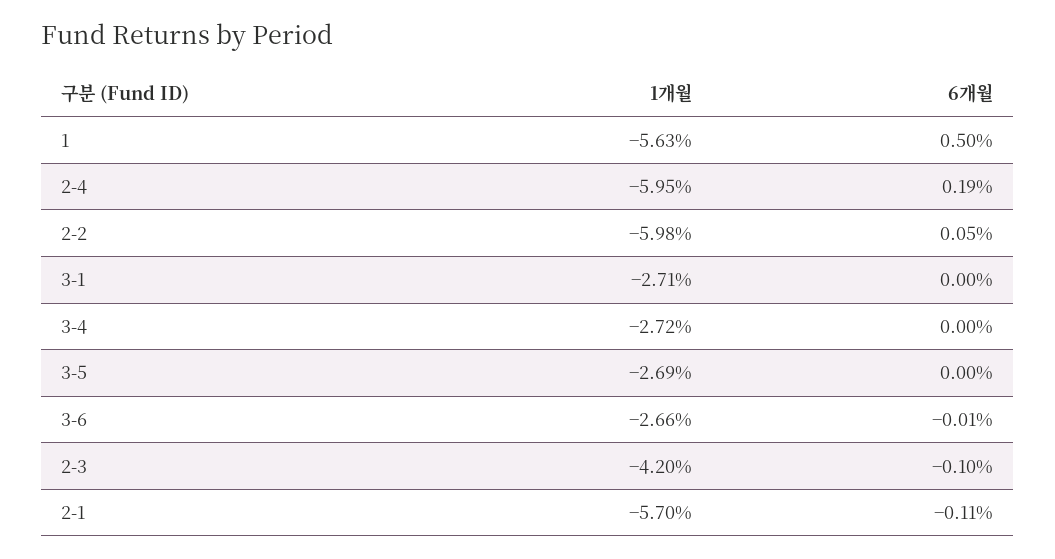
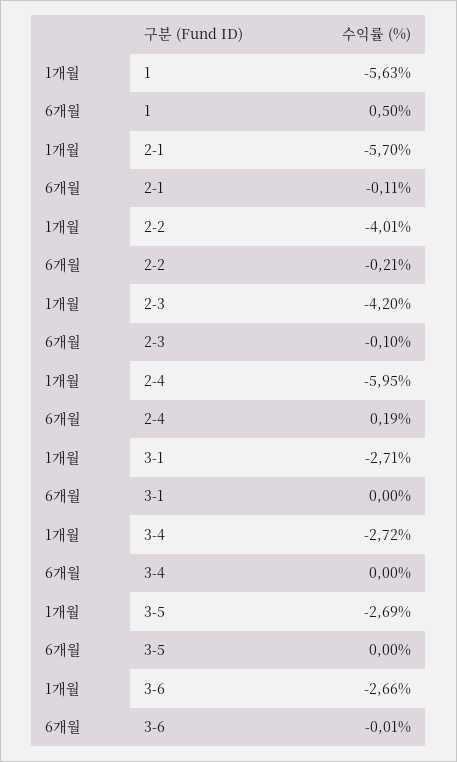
  {
    "1개월": {
      "1": -5.63,
      "2-4": -5.95,
-     "2-2": -5.98,
+     "2-2": -4.01,
      "3-1": -2.71,
      "3-4": -2.72,
      "3-5": -2.69,
      "3-6": -2.66,
      "2-3": -4.2,
      "2-1": -5.7
    },
    "6개월": {
      "1": 0.5,
      "2-4": 0.19,
-     "2-2": 0.05,
+     "2-2": -0.21,
      "3-1": 0,
      "3-4": 0,
      "3-5": 0,
      "3-6": -0.01,
      "2-3": -0.1,
      "2-1": -0.11
    }
  }

